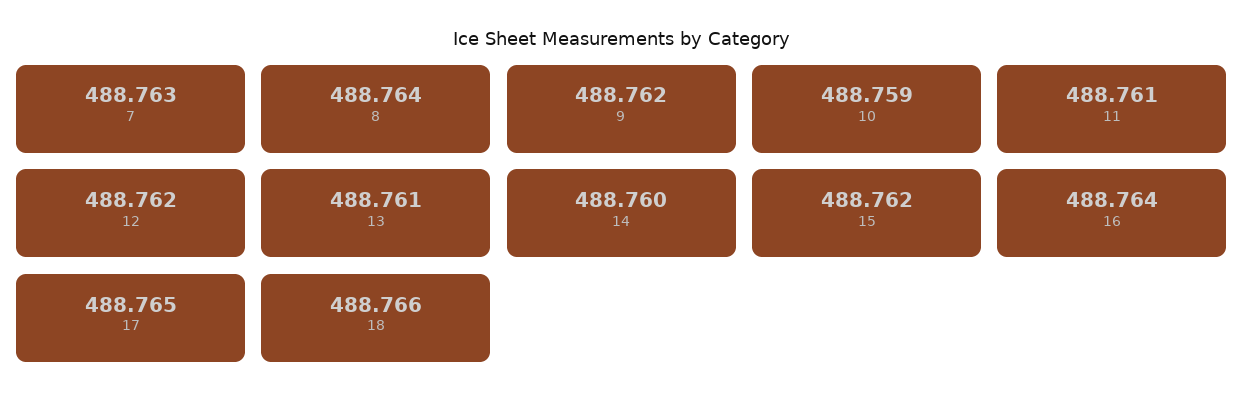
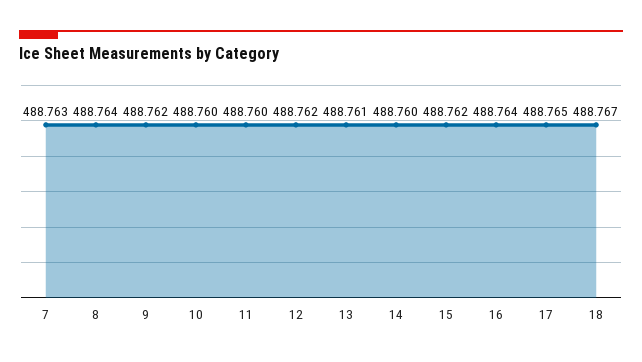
  {
    "7": 488.763,
    "8": 488.764,
    "9": 488.762,
-   "10": 488.759,
+   "10": 488.76,
-   "11": 488.761,
+   "11": 488.76,
    "12": 488.762,
    "13": 488.761,
    "14": 488.76,
    "15": 488.762,
    "16": 488.764,
    "17": 488.765,
-   "18": 488.766
+   "18": 488.767
  }

